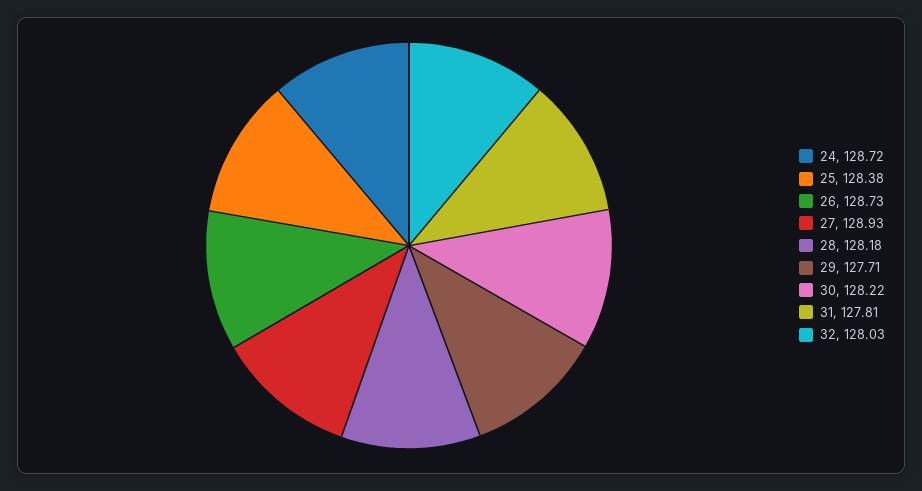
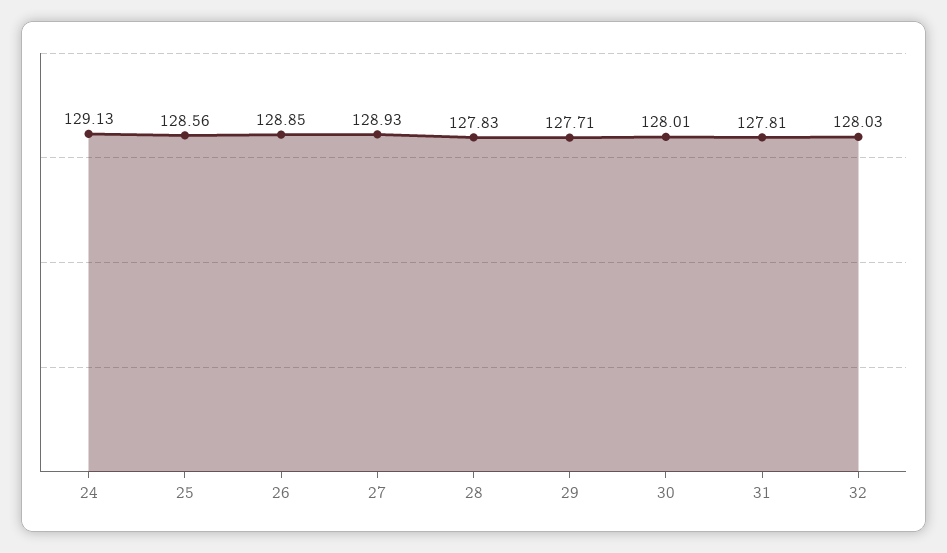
  {
-   "24": 128.72,
+   "24": 129.13,
-   "25": 128.38,
+   "25": 128.56,
-   "26": 128.73,
+   "26": 128.85,
    "27": 128.93,
-   "28": 128.18,
+   "28": 127.83,
    "29": 127.71,
-   "30": 128.22,
+   "30": 128.01,
    "31": 127.81,
    "32": 128.03
  }

